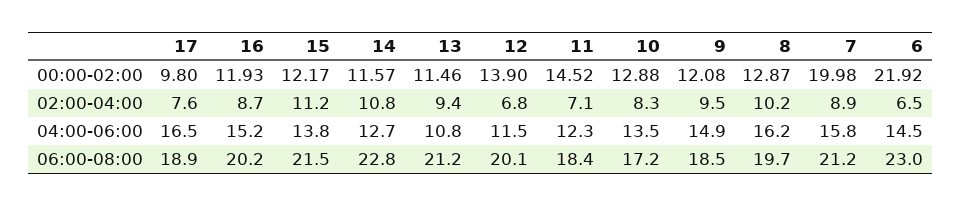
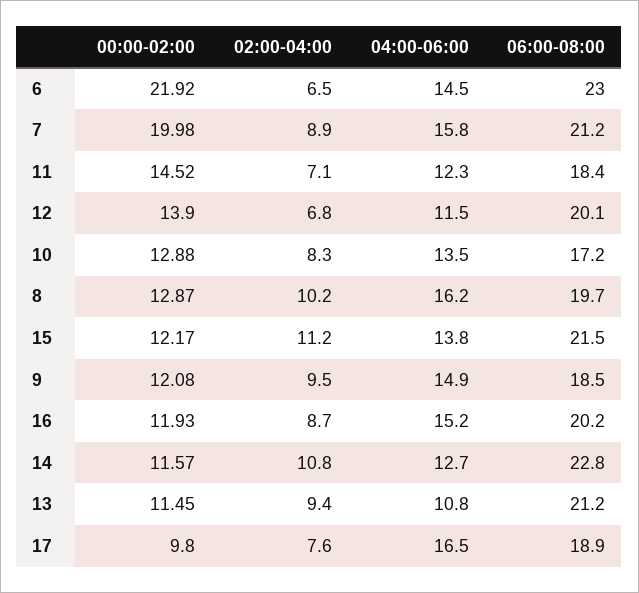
  {
    "17": {
      "00:00-02:00": 9.8,
      "02:00-04:00": 7.6,
      "04:00-06:00": 16.5,
      "06:00-08:00": 18.9
    },
    "16": {
      "00:00-02:00": 11.93,
      "02:00-04:00": 8.7,
      "04:00-06:00": 15.2,
      "06:00-08:00": 20.2
    },
    "15": {
      "00:00-02:00": 12.17,
      "02:00-04:00": 11.2,
      "04:00-06:00": 13.8,
      "06:00-08:00": 21.5
    },
    "14": {
      "00:00-02:00": 11.57,
      "02:00-04:00": 10.8,
      "04:00-06:00": 12.7,
      "06:00-08:00": 22.8
    },
    "13": {
-     "00:00-02:00": 11.46,
+     "00:00-02:00": 11.45,
      "02:00-04:00": 9.4,
      "04:00-06:00": 10.8,
      "06:00-08:00": 21.2
    },
    "12": {
      "00:00-02:00": 13.9,
      "02:00-04:00": 6.8,
      "04:00-06:00": 11.5,
      "06:00-08:00": 20.1
    },
    "11": {
      "00:00-02:00": 14.52,
      "02:00-04:00": 7.1,
      "04:00-06:00": 12.3,
      "06:00-08:00": 18.4
    },
    "10": {
      "00:00-02:00": 12.88,
      "02:00-04:00": 8.3,
      "04:00-06:00": 13.5,
      "06:00-08:00": 17.2
    },
    "9": {
      "00:00-02:00": 12.08,
      "02:00-04:00": 9.5,
      "04:00-06:00": 14.9,
      "06:00-08:00": 18.5
    },
    "8": {
      "00:00-02:00": 12.87,
      "02:00-04:00": 10.2,
      "04:00-06:00": 16.2,
      "06:00-08:00": 19.7
    },
    "7": {
      "00:00-02:00": 19.98,
      "02:00-04:00": 8.9,
      "04:00-06:00": 15.8,
      "06:00-08:00": 21.2
    },
    "6": {
      "00:00-02:00": 21.92,
      "02:00-04:00": 6.5,
      "04:00-06:00": 14.5,
      "06:00-08:00": 23
    }
  }

